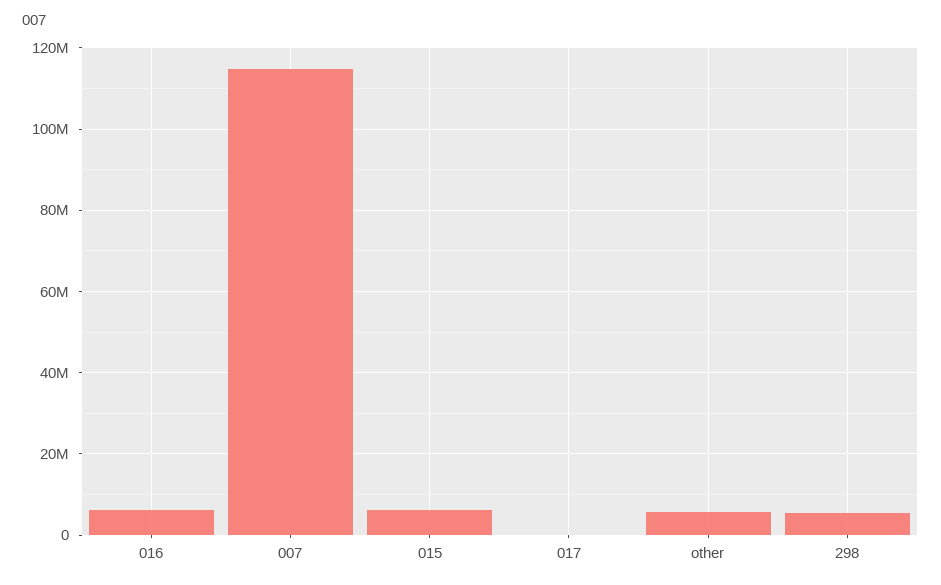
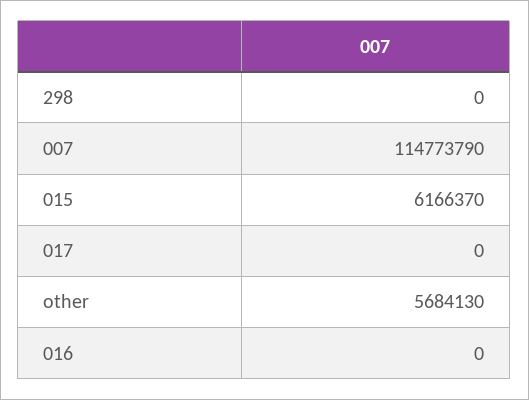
  {
-   "016": 6000000,
+   "016": 0,
    "007": 114773790,
    "015": 6166370,
    "017": 0,
    "other": 5684130,
-   "298": 6000000
+   "298": 0
  }

